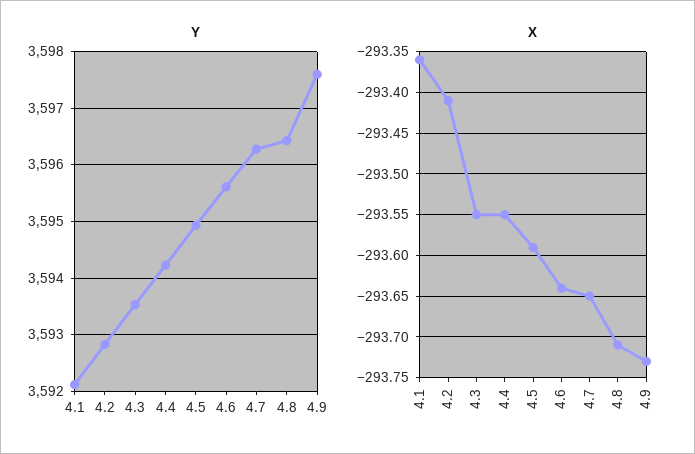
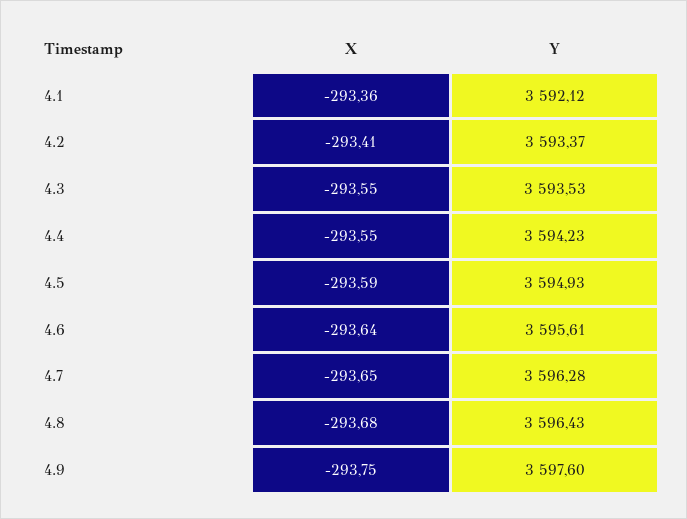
  {
    "Y": {
      "4.1": 3592.12,
-     "4.2": 3592.8,
+     "4.2": 3593.37,
      "4.3": 3593.53,
      "4.4": 3594.23,
      "4.5": 3594.93,
      "4.6": 3595.61,
      "4.7": 3596.28,
      "4.8": 3596.43,
      "4.9": 3597.6
    },
    "X": {
      "4.1": -293.36,
      "4.2": -293.41,
      "4.3": -293.55,
      "4.4": -293.55,
      "4.5": -293.59,
      "4.6": -293.64,
      "4.7": -293.65,
-     "4.8": -293.71,
+     "4.8": -293.68,
-     "4.9": -293.73
+     "4.9": -293.75
    }
  }

